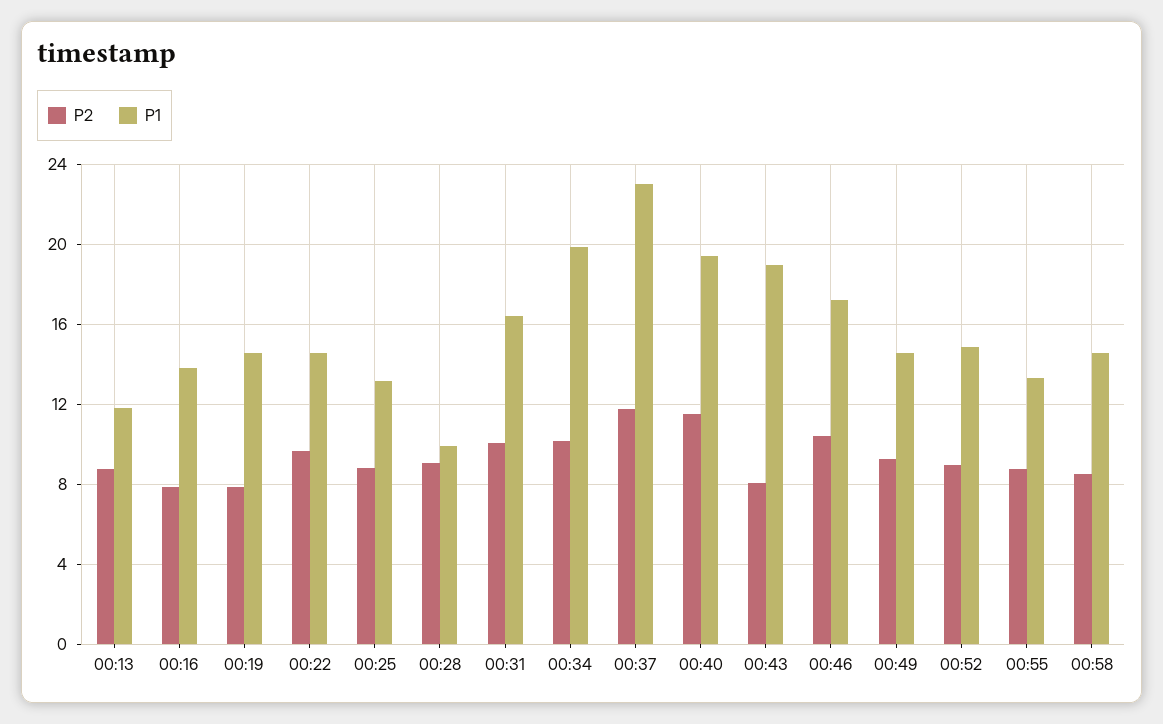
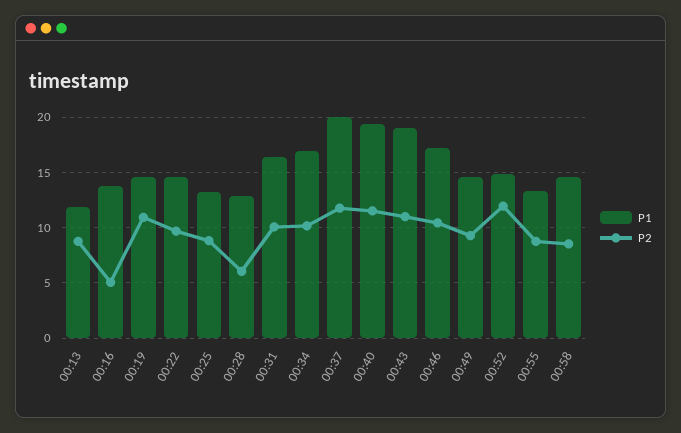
  {
    "P2": {
      "00:13": 9,
-     "00:16": 8,
+     "00:16": 5,
-     "00:19": 8,
+     "00:19": 11,
      "00:22": 9.5,
      "00:25": 9,
-     "00:28": 9,
+     "00:28": 6,
      "00:31": 10,
      "00:34": 10,
      "00:37": 12,
      "00:40": 11.5,
-     "00:43": 8,
+     "00:43": 11,
      "00:46": 10.5,
      "00:49": 9.5,
-     "00:52": 9,
+     "00:52": 12,
      "00:55": 9,
      "00:58": 8.5
    },
    "P1": {
      "00:13": 12,
      "00:16": 14,
      "00:19": 14.5,
      "00:22": 14.5,
      "00:25": 13,
-     "00:28": 10,
+     "00:28": 13,
      "00:31": 16.5,
-     "00:34": 20,
+     "00:34": 17,
-     "00:37": 23,
+     "00:37": 20,
      "00:40": 19.5,
      "00:43": 19,
      "00:46": 17,
      "00:49": 14.5,
      "00:52": 15,
      "00:55": 13.5,
      "00:58": 14.5
    }
  }

